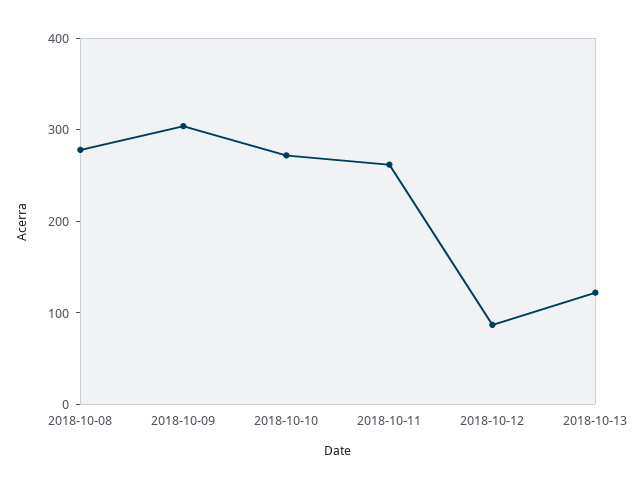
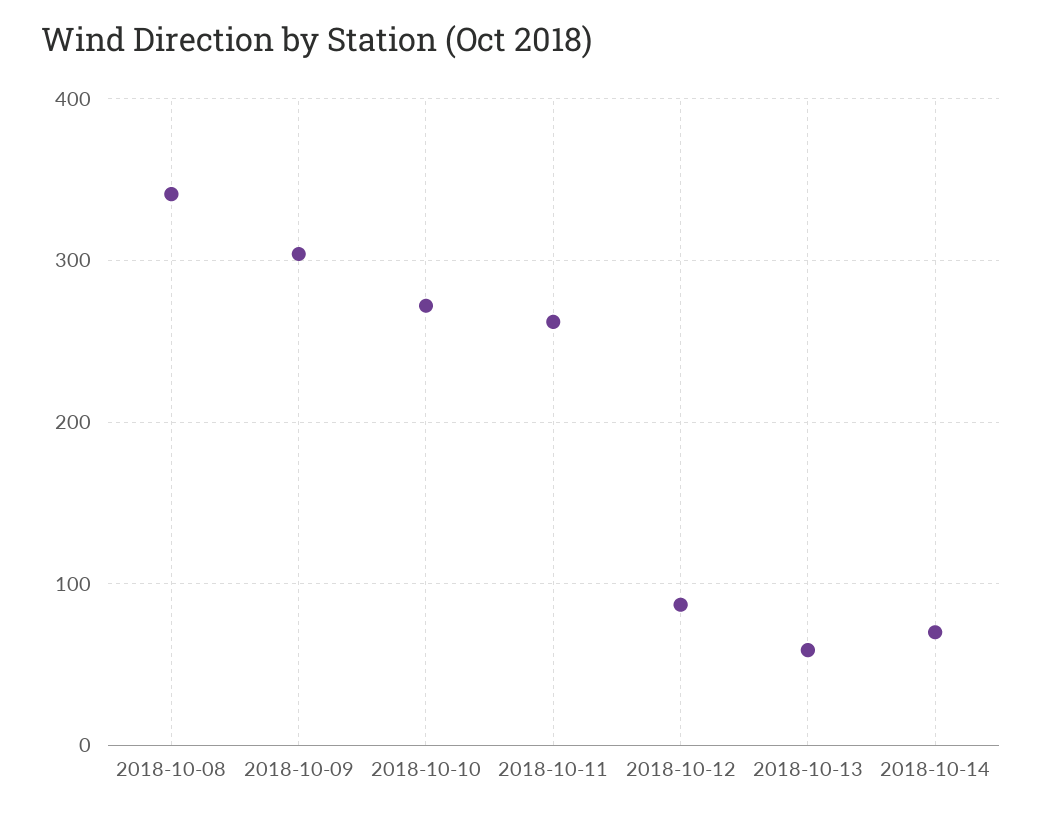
  {
-   "2018-10-08": 280,
+   "2018-10-08": 340,
    "2018-10-09": 300,
    "2018-10-10": 270,
    "2018-10-11": 260,
    "2018-10-12": 90,
-   "2018-10-13": 120
+   "2018-10-13": 60,
+   "2018-10-14": 70
  }

